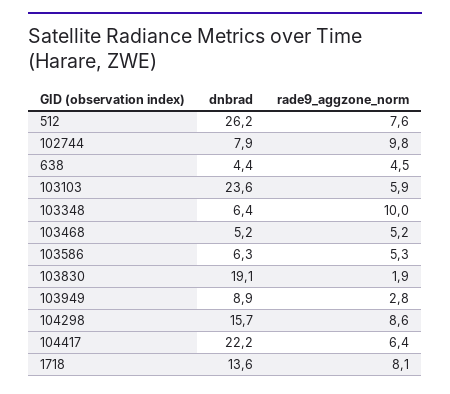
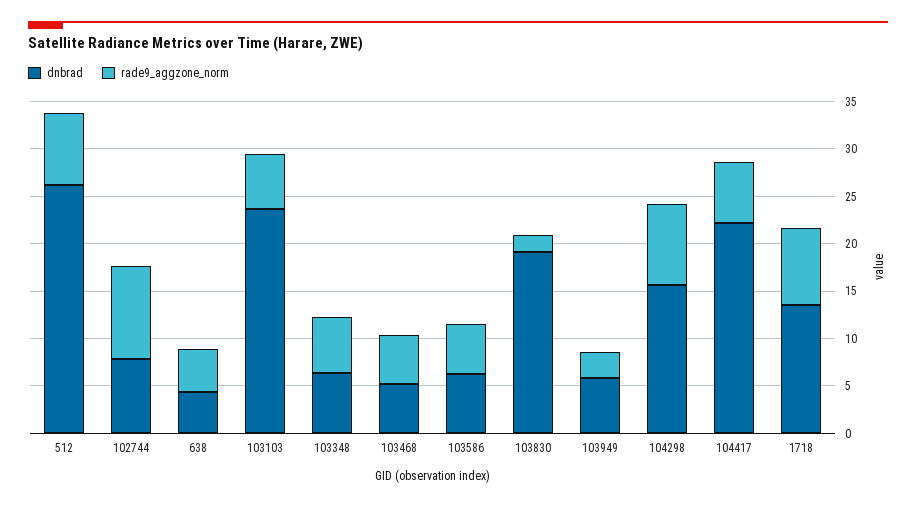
  {
    "dnbrad": {
      "512": 26.2,
      "102744": 7.9,
      "638": 4.4,
      "103103": 23.6,
      "103348": 6.4,
      "103468": 5.2,
      "103586": 6.3,
      "103830": 19.1,
-     "103949": 8.9,
+     "103949": 6,
      "104298": 15.7,
      "104417": 22.2,
      "1718": 13.6
    },
    "rade9_aggzone_norm": {
      "512": 7.6,
      "102744": 9.8,
      "638": 4.5,
      "103103": 5.9,
-     "103348": 10,
+     "103348": 6,
      "103468": 5.2,
      "103586": 5.3,
      "103830": 1.9,
      "103949": 2.8,
      "104298": 8.6,
      "104417": 6.4,
      "1718": 8.1
    }
  }

